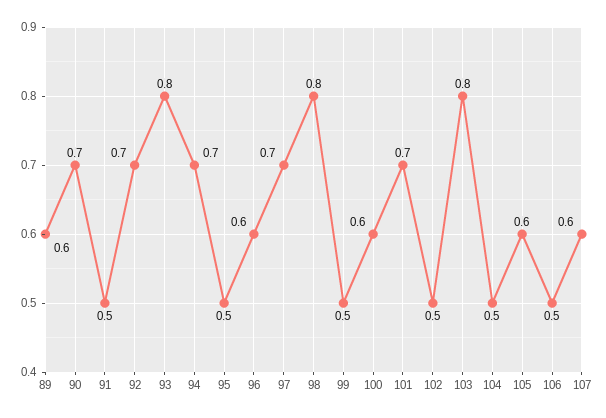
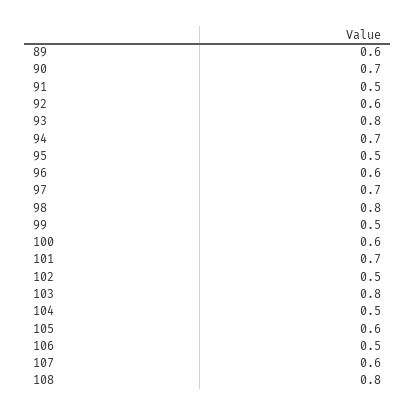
  {
    "89": 0.6,
    "90": 0.7,
    "91": 0.5,
-   "92": 0.7,
+   "92": 0.6,
    "93": 0.8,
    "94": 0.7,
    "95": 0.5,
    "96": 0.6,
    "97": 0.7,
    "98": 0.8,
    "99": 0.5,
    "100": 0.6,
    "101": 0.7,
    "102": 0.5,
    "103": 0.8,
    "104": 0.5,
    "105": 0.6,
    "106": 0.5,
-   "107": 0.6
+   "107": 0.6,
+   "108": 0.8
  }

